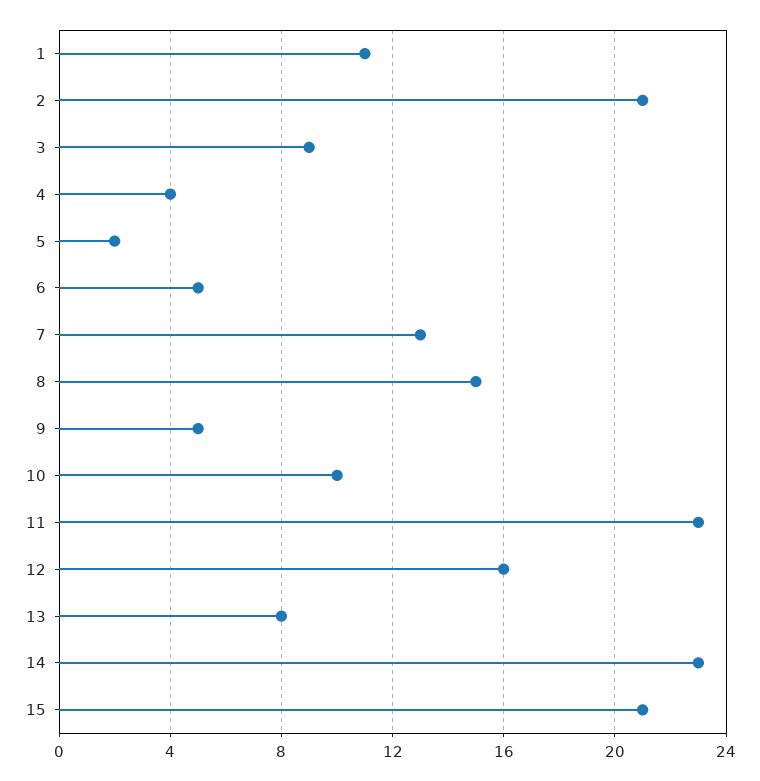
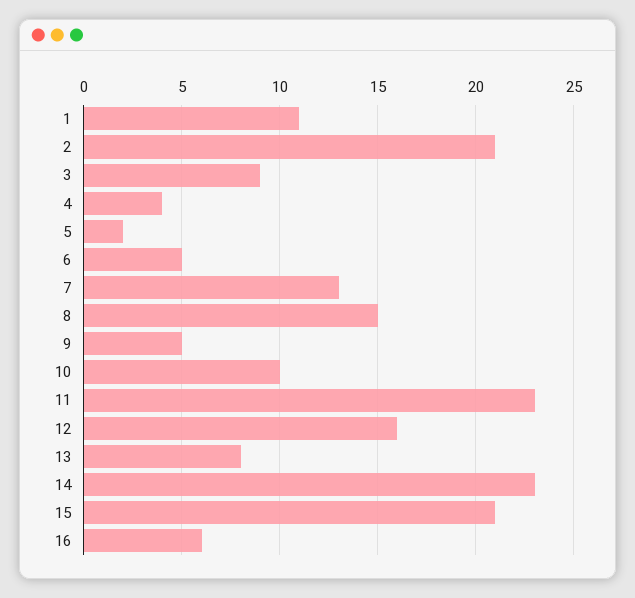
  {
    "1": 11,
    "2": 21,
    "3": 9,
    "4": 4,
    "5": 2,
    "6": 5,
    "7": 13,
    "8": 15,
    "9": 5,
    "10": 10,
    "11": 23,
    "12": 16,
    "13": 8,
    "14": 23,
-   "15": 21
+   "15": 21,
+   "16": 6
  }

